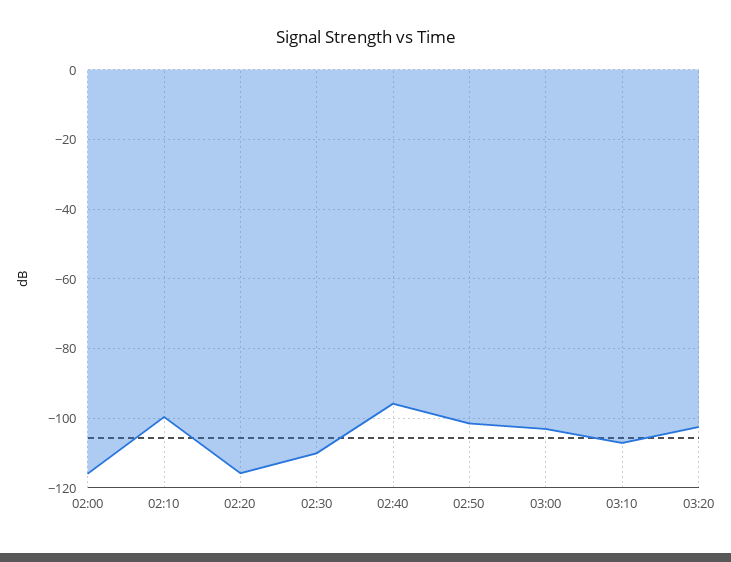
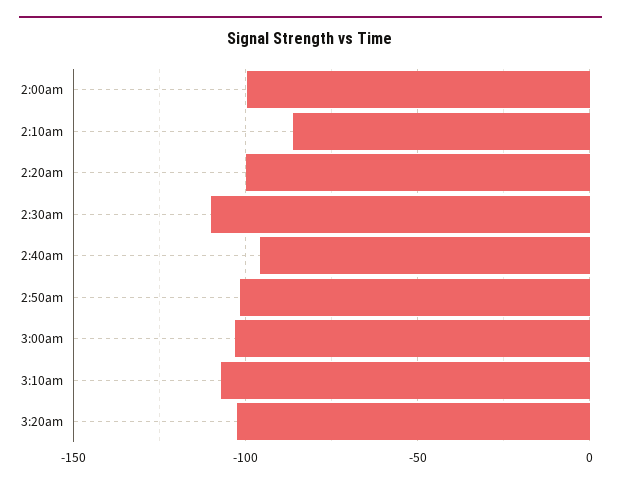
  {
-   "02:00": -116,
+   "02:00": -100,
-   "02:10": -100,
+   "02:10": -85,
-   "02:20": -116,
+   "02:20": -100,
    "02:30": -110,
    "02:40": -96,
    "02:50": -102,
    "03:00": -104,
    "03:10": -108,
    "03:20": -102
  }

